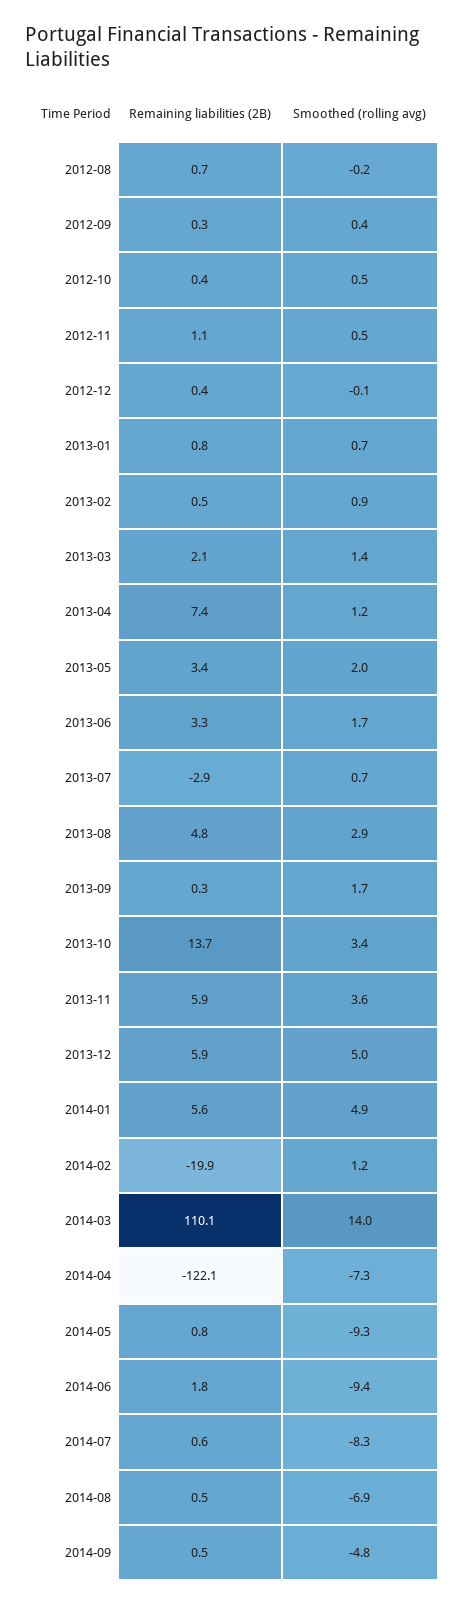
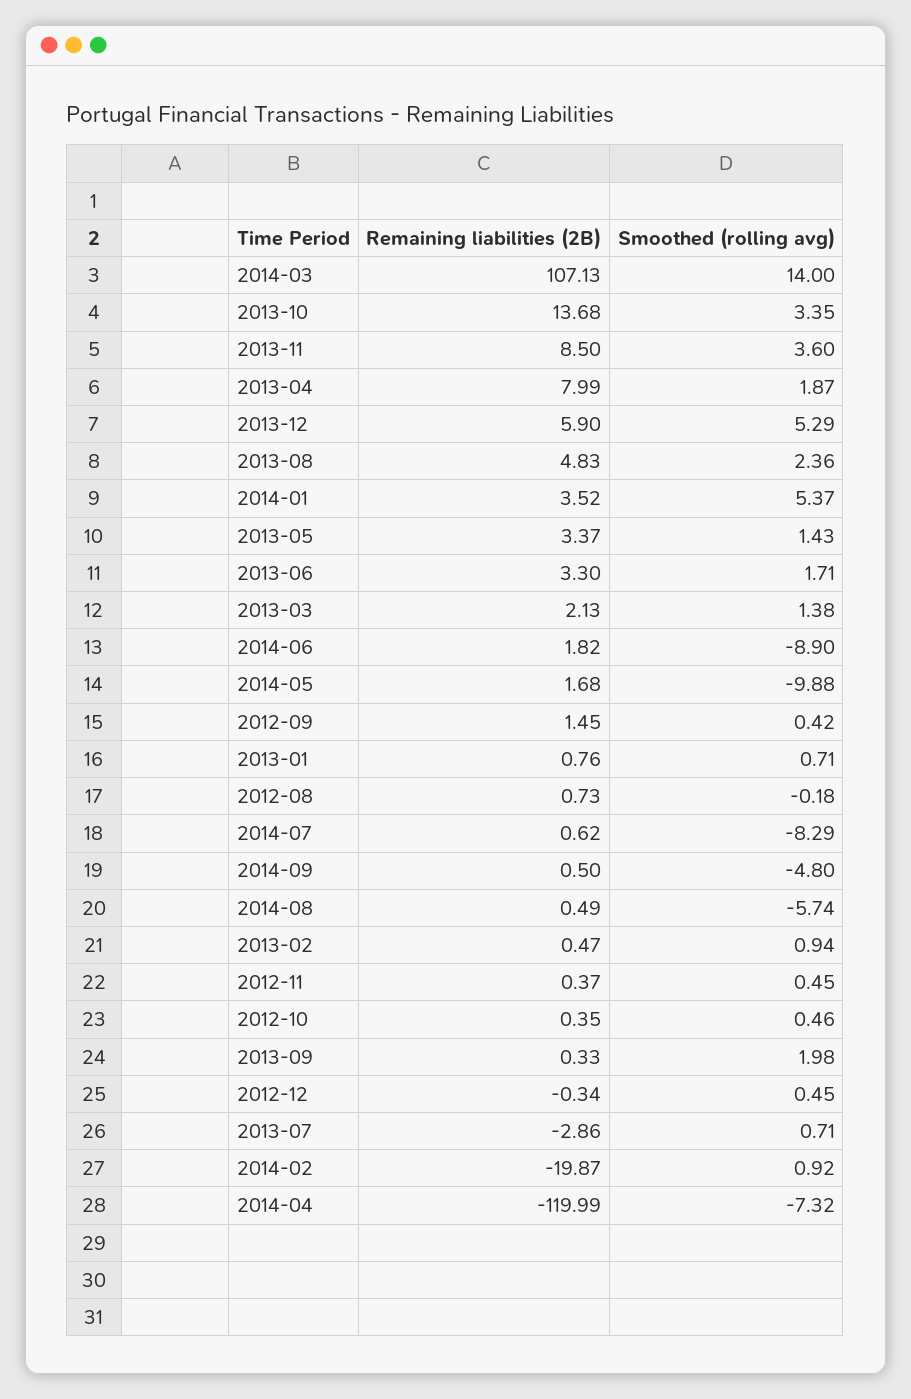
  {
    "Remaining liabilities (2B)": {
      "2012-08": 0.73,
-     "2012-09": 0.3,
+     "2012-09": 1.45,
      "2012-10": 0.35,
-     "2012-11": 1.1,
+     "2012-11": 0.37,
-     "2012-12": 0.4,
+     "2012-12": -0.34,
      "2013-01": 0.76,
      "2013-02": 0.47,
      "2013-03": 2.13,
-     "2013-04": 7.4,
+     "2013-04": 7.99,
      "2013-05": 3.37,
      "2013-06": 3.3,
      "2013-07": -2.86,
      "2013-08": 4.83,
      "2013-09": 0.33,
      "2013-10": 13.68,
-     "2013-11": 5.9,
+     "2013-11": 8.5,
      "2013-12": 5.9,
-     "2014-01": 5.6,
+     "2014-01": 3.52,
      "2014-02": -19.87,
-     "2014-03": 110.1,
+     "2014-03": 107.13,
-     "2014-04": -122.1,
+     "2014-04": -119.99,
-     "2014-05": 0.8,
+     "2014-05": 1.68,
      "2014-06": 1.82,
      "2014-07": 0.62,
      "2014-08": 0.49,
      "2014-09": 0.5
    },
    "Smoothed (rolling avg)": {
      "2012-08": -0.18,
      "2012-09": 0.42,
      "2012-10": 0.46,
      "2012-11": 0.45,
-     "2012-12": -0.1,
+     "2012-12": 0.45,
      "2013-01": 0.71,
      "2013-02": 0.94,
      "2013-03": 1.38,
-     "2013-04": 1.2,
+     "2013-04": 1.87,
-     "2013-05": 2,
+     "2013-05": 1.43,
      "2013-06": 1.71,
      "2013-07": 0.71,
-     "2013-08": 2.9,
+     "2013-08": 2.36,
-     "2013-09": 1.7,
+     "2013-09": 1.98,
      "2013-10": 3.35,
      "2013-11": 3.6,
-     "2013-12": 5,
+     "2013-12": 5.29,
-     "2014-01": 4.9,
+     "2014-01": 5.37,
-     "2014-02": 1.2,
+     "2014-02": 0.92,
      "2014-03": 14,
      "2014-04": -7.32,
-     "2014-05": -9.3,
+     "2014-05": -9.88,
-     "2014-06": -9.4,
+     "2014-06": -8.9,
      "2014-07": -8.29,
-     "2014-08": -6.9,
+     "2014-08": -5.74,
      "2014-09": -4.8
    }
  }

